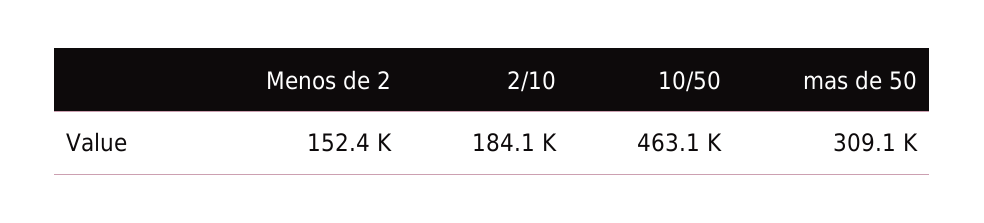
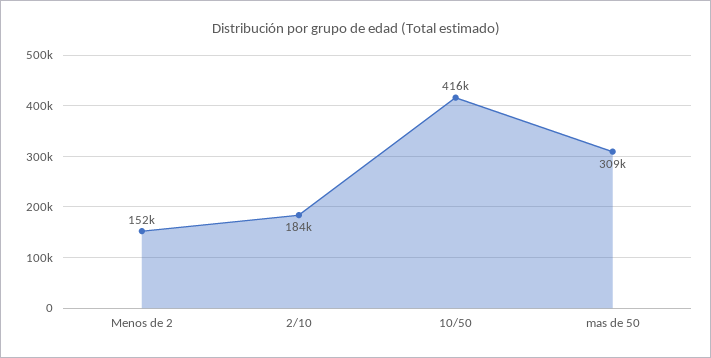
  {
    "Menos de 2": 152400,
    "2/10": 184100,
-   "10/50": 463100,
+   "10/50": 416000,
    "mas de 50": 309100
  }

